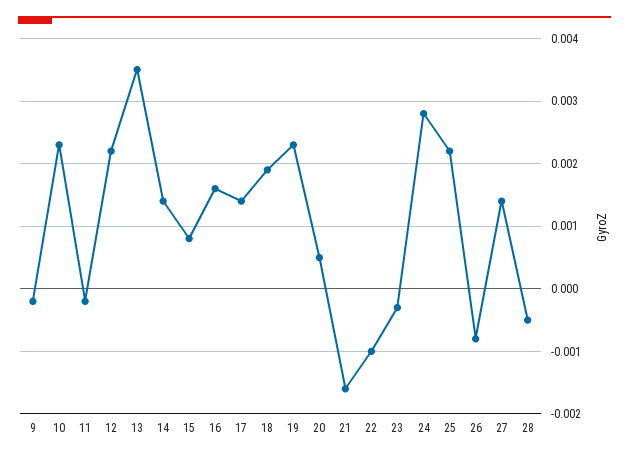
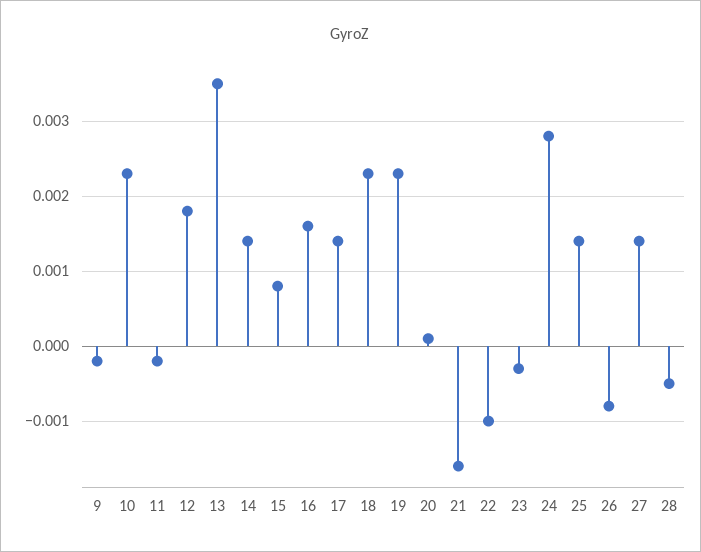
  {
    "9": -0.0002,
    "10": 0.0023,
    "11": -0.0002,
-   "12": 0.0022,
+   "12": 0.0018,
    "13": 0.0035,
    "14": 0.0014,
    "15": 0.0008,
    "16": 0.0016,
    "17": 0.0014,
-   "18": 0.0019,
+   "18": 0.0023,
    "19": 0.0023,
-   "20": 0.0005,
+   "20": 0.0001,
    "21": -0.0016,
    "22": -0.001,
    "23": -0.0003,
    "24": 0.0028,
-   "25": 0.0022,
+   "25": 0.0014,
    "26": -0.0008,
    "27": 0.0014,
    "28": -0.0005
  }

